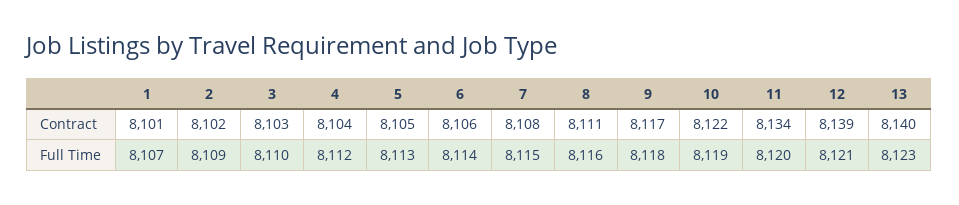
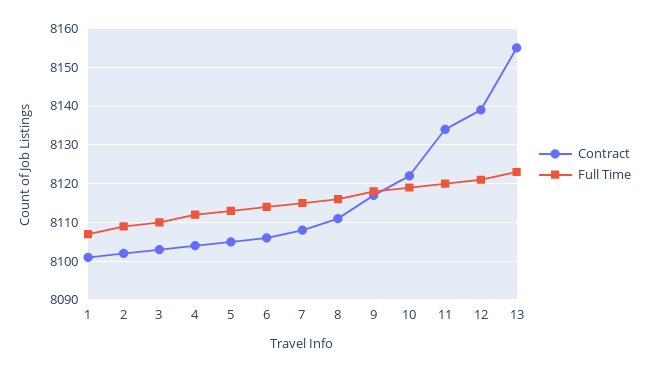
  {
    "Contract": {
      "1": 8101,
      "2": 8102,
      "3": 8103,
      "4": 8104,
      "5": 8105,
      "6": 8106,
      "7": 8108,
      "8": 8111,
      "9": 8117,
      "10": 8122,
      "11": 8134,
      "12": 8139,
-     "13": 8140
+     "13": 8155
    },
    "Full Time": {
      "1": 8107,
      "2": 8109,
      "3": 8110,
      "4": 8112,
      "5": 8113,
      "6": 8114,
      "7": 8115,
      "8": 8116,
      "9": 8118,
      "10": 8119,
      "11": 8120,
      "12": 8121,
      "13": 8123
    }
  }

